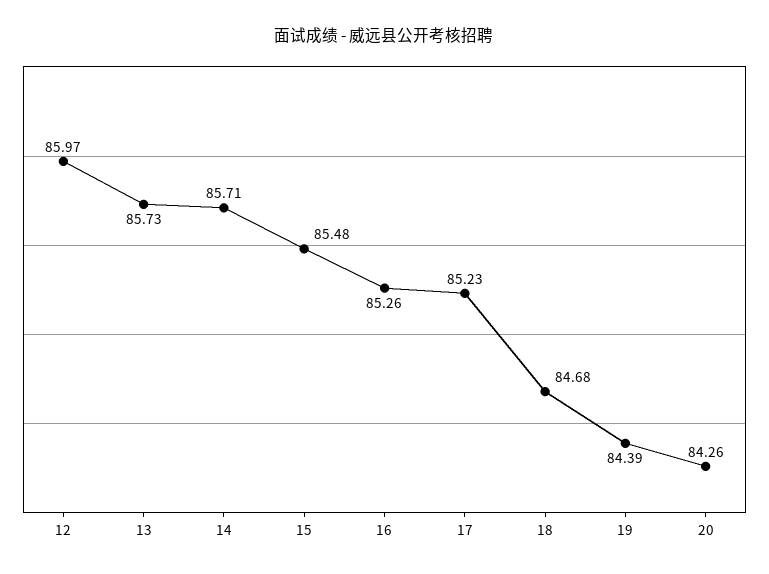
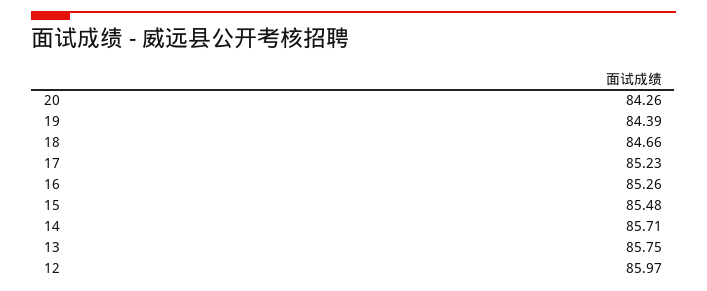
  {
    "12": 85.97,
-   "13": 85.73,
+   "13": 85.75,
    "14": 85.71,
    "15": 85.48,
    "16": 85.26,
    "17": 85.23,
-   "18": 84.68,
+   "18": 84.66,
    "19": 84.39,
    "20": 84.26
  }

